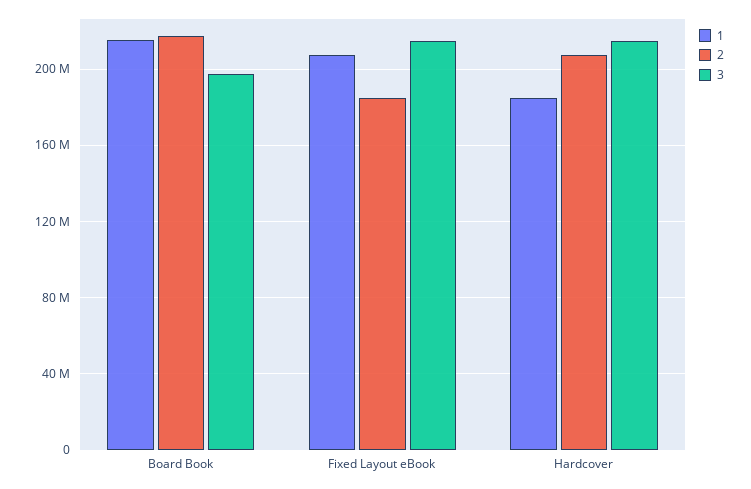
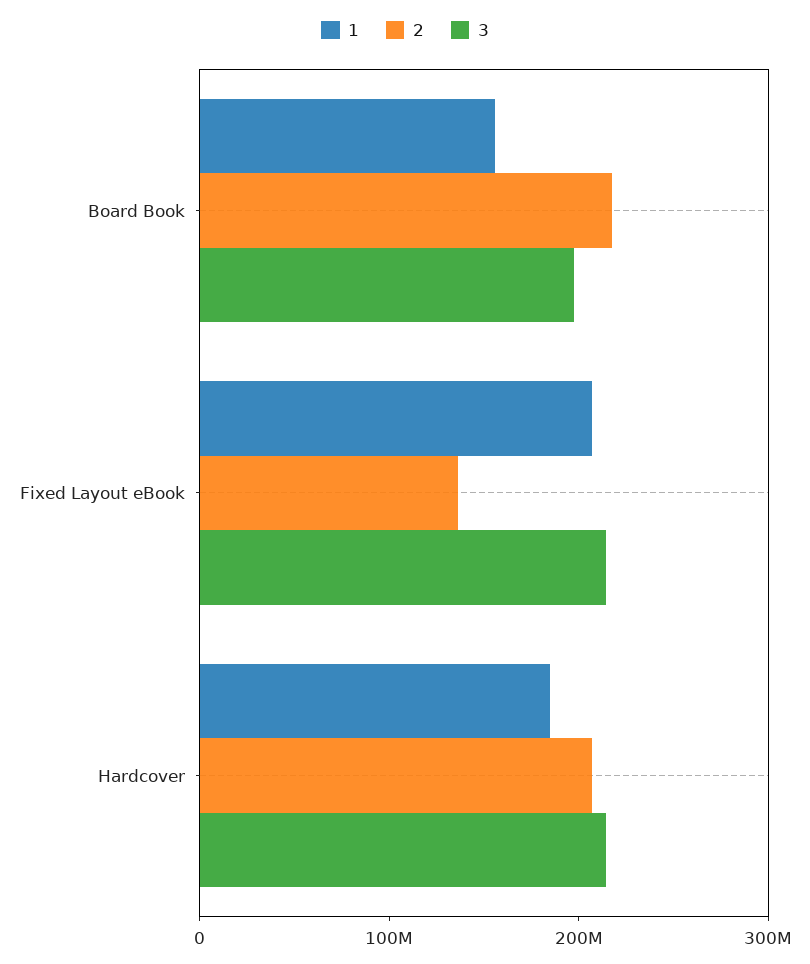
  {
    "1": {
-     "Board Book": 215000000,
+     "Board Book": 160000000,
      "Fixed Layout eBook": 205000000,
      "Hardcover": 185000000
    },
    "2": {
      "Board Book": 215000000,
-     "Fixed Layout eBook": 185000000,
+     "Fixed Layout eBook": 140000000,
      "Hardcover": 205000000
    },
    "3": {
      "Board Book": 195000000,
      "Fixed Layout eBook": 215000000,
      "Hardcover": 215000000
    }
  }

